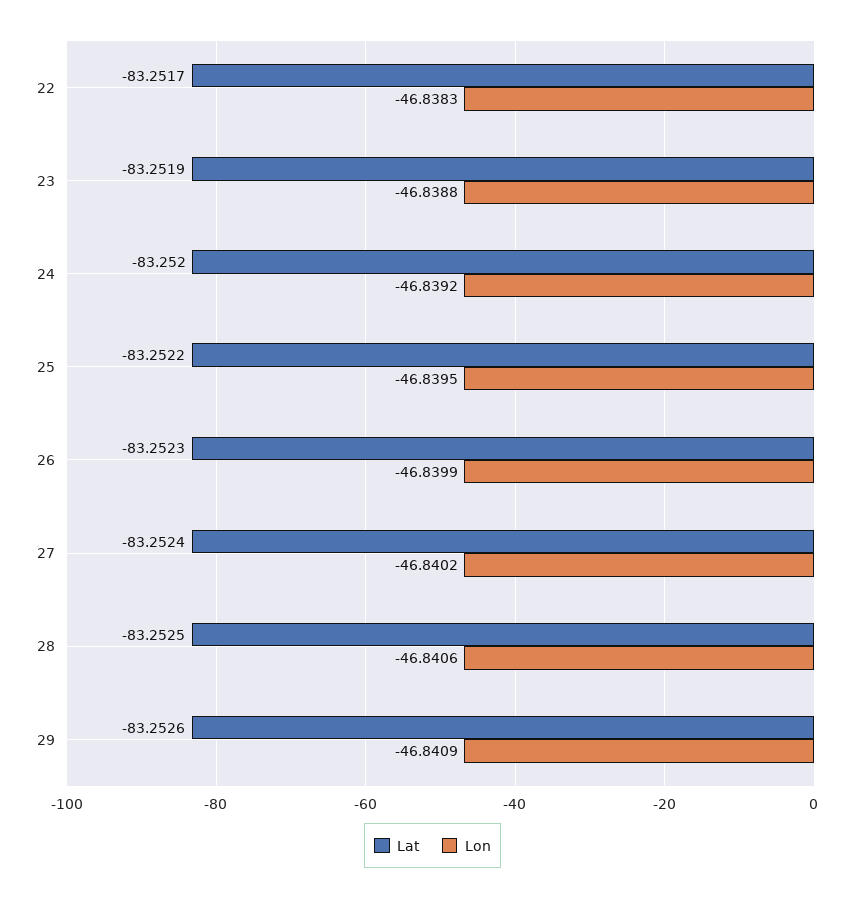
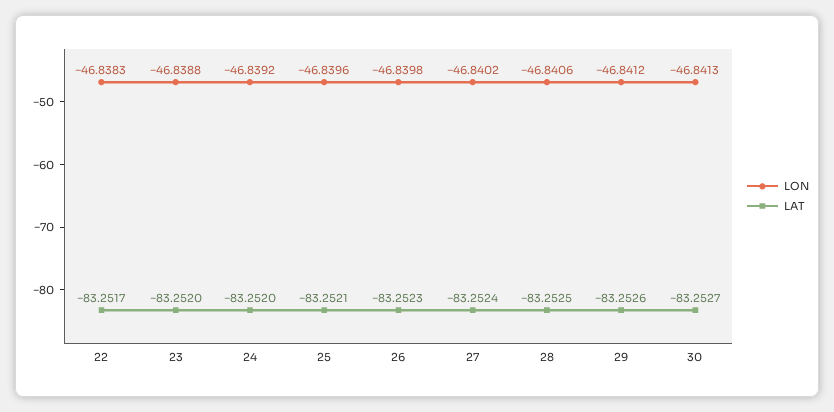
  {
    "Lat": {
      "22": -83.2517,
-     "23": -83.2519,
+     "23": -83.252,
      "24": -83.252,
-     "25": -83.2522,
+     "25": -83.2521,
      "26": -83.2523,
      "27": -83.2524,
      "28": -83.2525,
-     "29": -83.2526
+     "29": -83.2526,
+     "30": -83.2527
    },
    "Lon": {
      "22": -46.8383,
      "23": -46.8388,
      "24": -46.8392,
-     "25": -46.8395,
+     "25": -46.8396,
-     "26": -46.8399,
+     "26": -46.8398,
      "27": -46.8402,
      "28": -46.8406,
-     "29": -46.8409
+     "29": -46.8412,
+     "30": -46.8413
    }
  }

